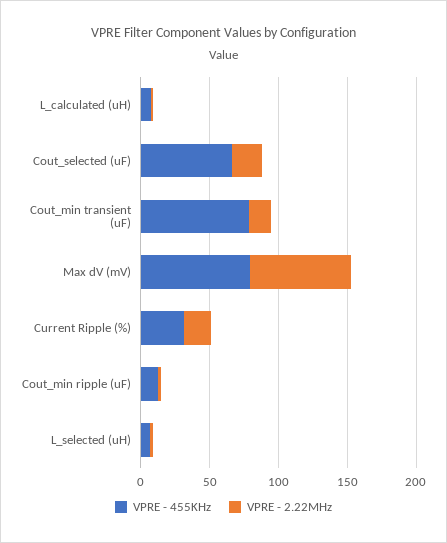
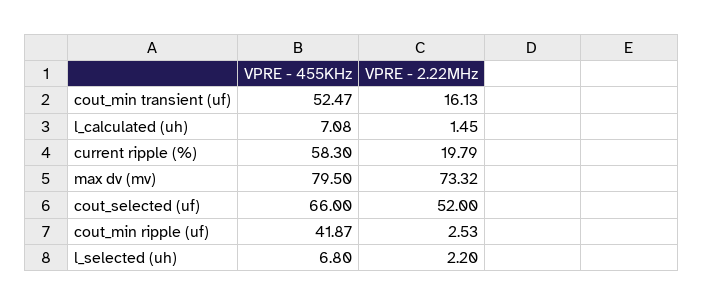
  {
    "VPRE - 455KHz": {
      "L_calculated (uH)": 7.08,
      "Cout_selected (uF)": 66,
-     "Cout_min transient (uF)": 80,
+     "Cout_min transient (uF)": 52.47,
      "Max dV (mV)": 79.5,
-     "Current Ripple (%)": 30,
+     "Current Ripple (%)": 58.3,
-     "Cout_min ripple (uF)": 10,
+     "Cout_min ripple (uF)": 41.87,
      "L_selected (uH)": 6.8
    },
    "VPRE - 2.22MHz": {
      "L_calculated (uH)": 1.45,
-     "Cout_selected (uF)": 20,
+     "Cout_selected (uF)": 52,
      "Cout_min transient (uF)": 16.13,
      "Max dV (mV)": 73.32,
      "Current Ripple (%)": 19.79,
      "Cout_min ripple (uF)": 2.53,
      "L_selected (uH)": 2.2
    }
  }

